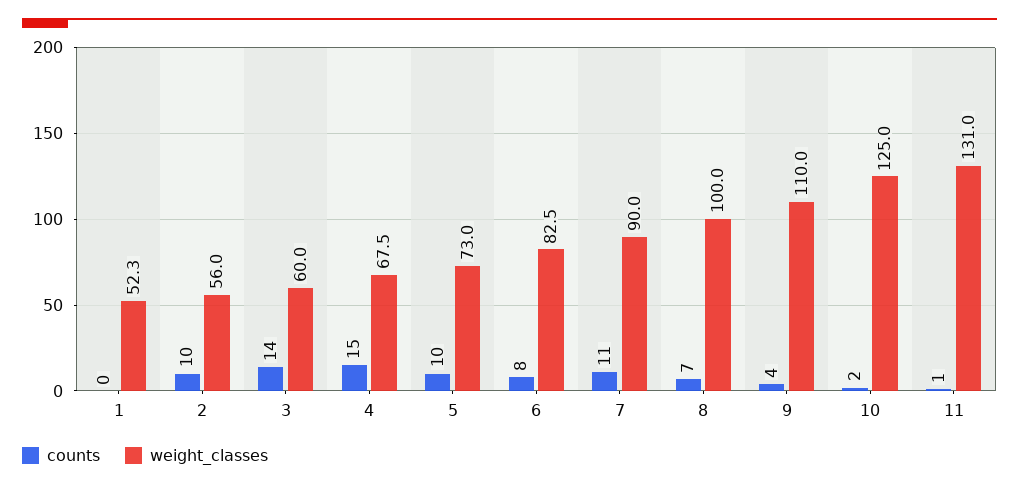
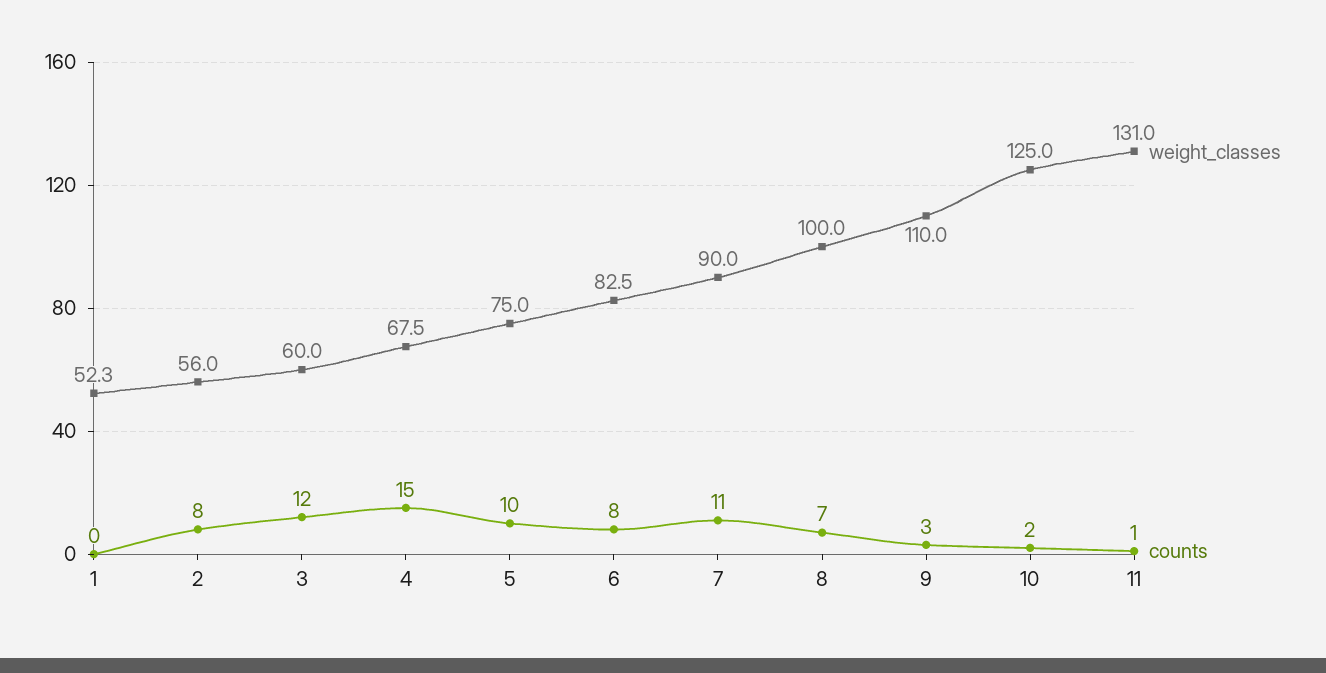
  {
    "counts": {
      "1": 0,
-     "2": 10,
+     "2": 8,
-     "3": 14,
+     "3": 12,
      "4": 15,
      "5": 10,
      "6": 8,
      "7": 11,
      "8": 7,
-     "9": 4,
+     "9": 3,
      "10": 2,
      "11": 1
    },
    "weight_classes": {
      "1": 52.3,
      "2": 56,
      "3": 60,
      "4": 67.5,
-     "5": 73,
+     "5": 75,
      "6": 82.5,
      "7": 90,
      "8": 100,
      "9": 110,
      "10": 125,
      "11": 131
    }
  }

